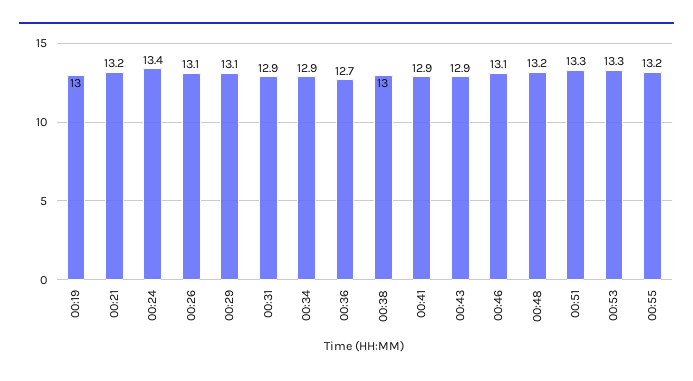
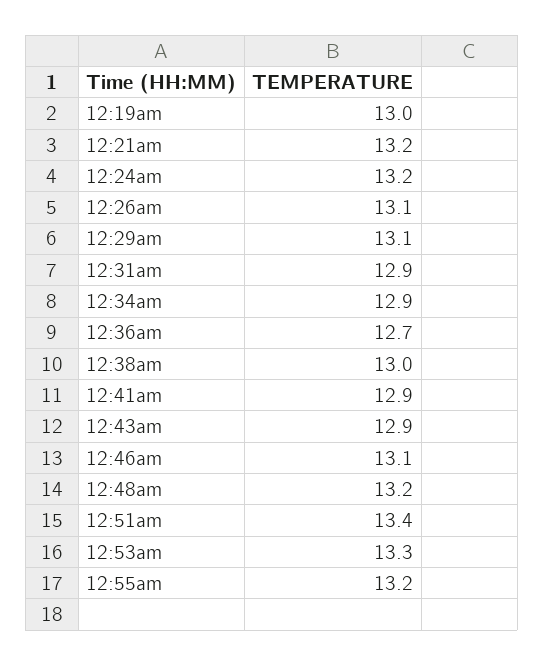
  {
    "00:19": 13,
    "00:21": 13.2,
-   "00:24": 13.4,
+   "00:24": 13.2,
    "00:26": 13.1,
    "00:29": 13.1,
    "00:31": 12.9,
    "00:34": 12.9,
    "00:36": 12.7,
    "00:38": 13,
    "00:41": 12.9,
    "00:43": 12.9,
    "00:46": 13.1,
    "00:48": 13.2,
-   "00:51": 13.3,
+   "00:51": 13.4,
    "00:53": 13.3,
    "00:55": 13.2
  }

